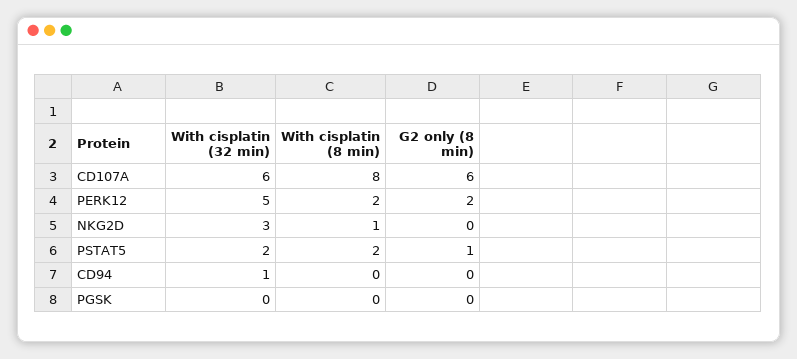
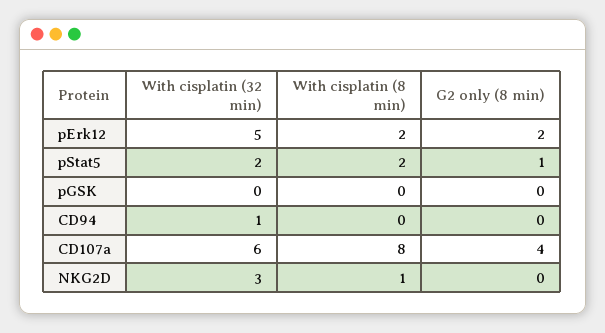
  {
    "With cisplatin (32 min)": {
      "CD107A": 6,
      "PERK12": 5,
      "NKG2D": 3,
      "PSTAT5": 2,
      "CD94": 1,
      "PGSK": 0
    },
    "With cisplatin (8 min)": {
      "CD107A": 8,
      "PERK12": 2,
      "NKG2D": 1,
      "PSTAT5": 2,
      "CD94": 0,
      "PGSK": 0
    },
    "G2 only (8 min)": {
-     "CD107A": 6,
+     "CD107A": 4,
      "PERK12": 2,
      "NKG2D": 0,
      "PSTAT5": 1,
      "CD94": 0,
      "PGSK": 0
    }
  }

